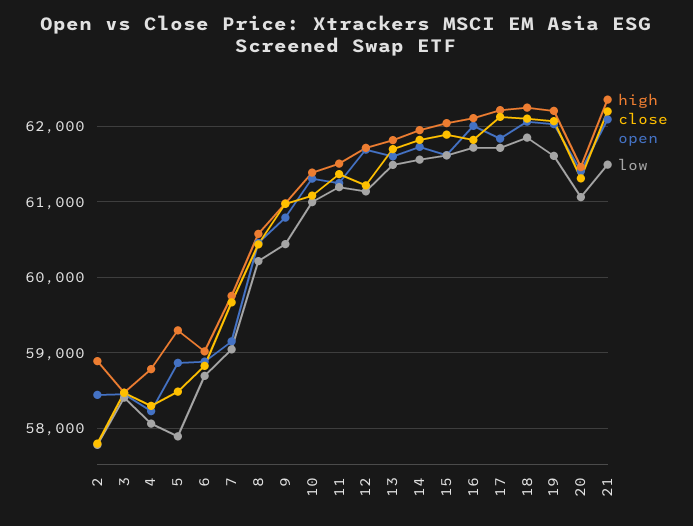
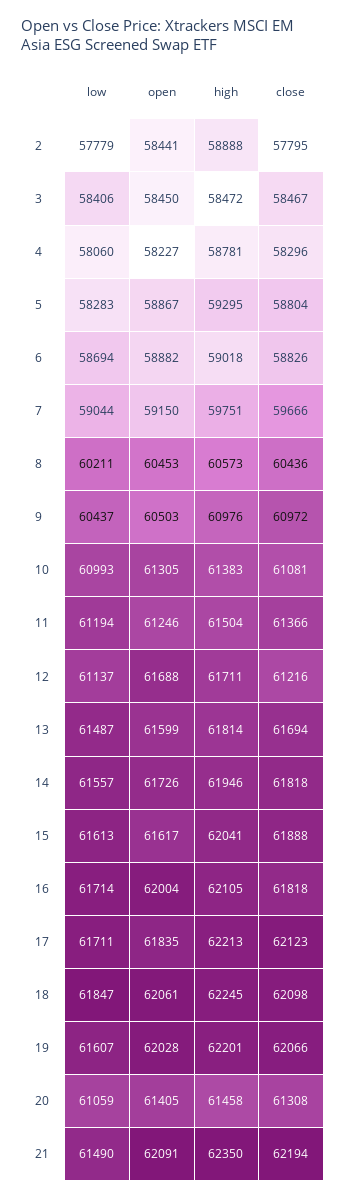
  {
    "high": {
      "2": 58888,
      "3": 58472,
      "4": 58781,
      "5": 59295,
      "6": 59018,
      "7": 59751,
      "8": 60573,
      "9": 60976,
      "10": 61383,
      "11": 61504,
      "12": 61711,
      "13": 61814,
      "14": 61946,
      "15": 62041,
      "16": 62105,
      "17": 62213,
      "18": 62245,
      "19": 62201,
      "20": 61458,
      "21": 62350
    },
    "close": {
      "2": 57795,
      "3": 58467,
      "4": 58296,
-     "5": 58500,
+     "5": 58804,
      "6": 58826,
      "7": 59666,
      "8": 60436,
      "9": 60972,
      "10": 61081,
      "11": 61366,
      "12": 61216,
      "13": 61694,
      "14": 61818,
      "15": 61888,
      "16": 61818,
      "17": 62123,
      "18": 62098,
      "19": 62066,
      "20": 61308,
      "21": 62194
    },
    "open": {
      "2": 58441,
      "3": 58450,
      "4": 58227,
      "5": 58867,
      "6": 58882,
      "7": 59150,
      "8": 60453,
-     "9": 60800,
+     "9": 60503,
      "10": 61305,
      "11": 61246,
      "12": 61688,
      "13": 61599,
      "14": 61726,
      "15": 61617,
      "16": 62004,
      "17": 61835,
      "18": 62061,
      "19": 62028,
      "20": 61405,
      "21": 62091
    },
    "low": {
      "2": 57779,
      "3": 58406,
      "4": 58060,
-     "5": 57900,
+     "5": 58283,
      "6": 58694,
      "7": 59044,
      "8": 60211,
      "9": 60437,
      "10": 60993,
      "11": 61194,
      "12": 61137,
      "13": 61487,
      "14": 61557,
      "15": 61613,
      "16": 61714,
      "17": 61711,
      "18": 61847,
      "19": 61607,
      "20": 61059,
      "21": 61490
    }
  }

